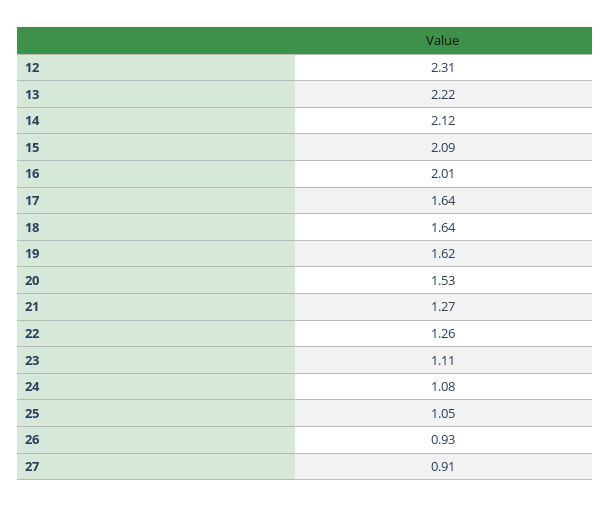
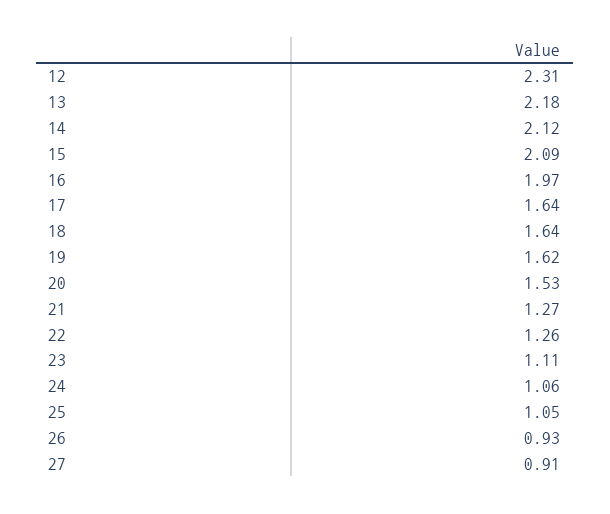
  {
    "12": 2.31,
-   "13": 2.22,
+   "13": 2.18,
    "14": 2.12,
    "15": 2.09,
-   "16": 2.01,
+   "16": 1.97,
    "17": 1.64,
    "18": 1.64,
    "19": 1.62,
    "20": 1.53,
    "21": 1.27,
    "22": 1.26,
    "23": 1.11,
-   "24": 1.08,
+   "24": 1.06,
    "25": 1.05,
    "26": 0.93,
    "27": 0.91
  }

